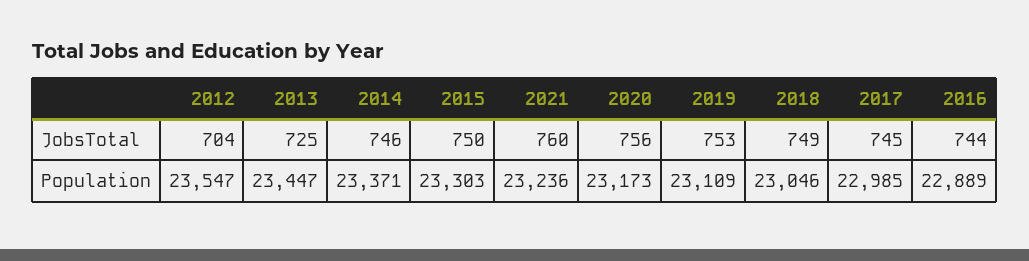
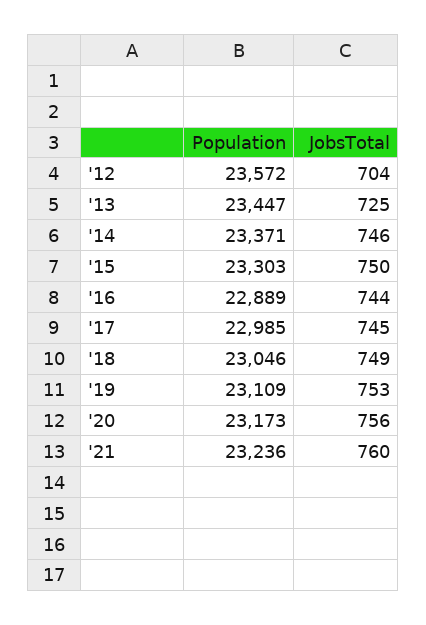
  {
    "2012": {
      "JobsTotal": 704,
-     "Population": 23547
+     "Population": 23572
    },
    "2013": {
      "JobsTotal": 725,
      "Population": 23447
    },
    "2014": {
      "JobsTotal": 746,
      "Population": 23371
    },
    "2015": {
      "JobsTotal": 750,
      "Population": 23303
    },
    "2021": {
      "JobsTotal": 760,
      "Population": 23236
    },
    "2020": {
      "JobsTotal": 756,
      "Population": 23173
    },
    "2019": {
      "JobsTotal": 753,
      "Population": 23109
    },
    "2018": {
      "JobsTotal": 749,
      "Population": 23046
    },
    "2017": {
      "JobsTotal": 745,
      "Population": 22985
    },
    "2016": {
      "JobsTotal": 744,
      "Population": 22889
    }
  }

